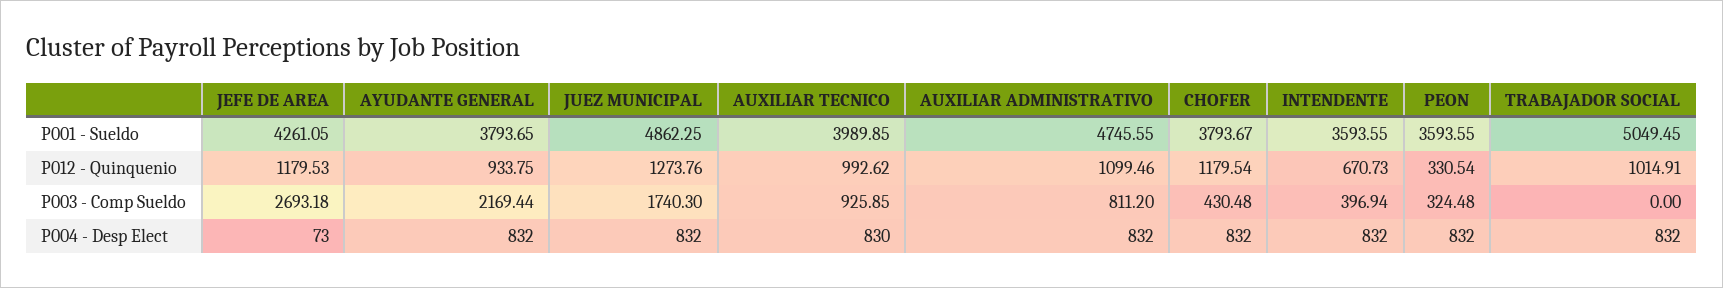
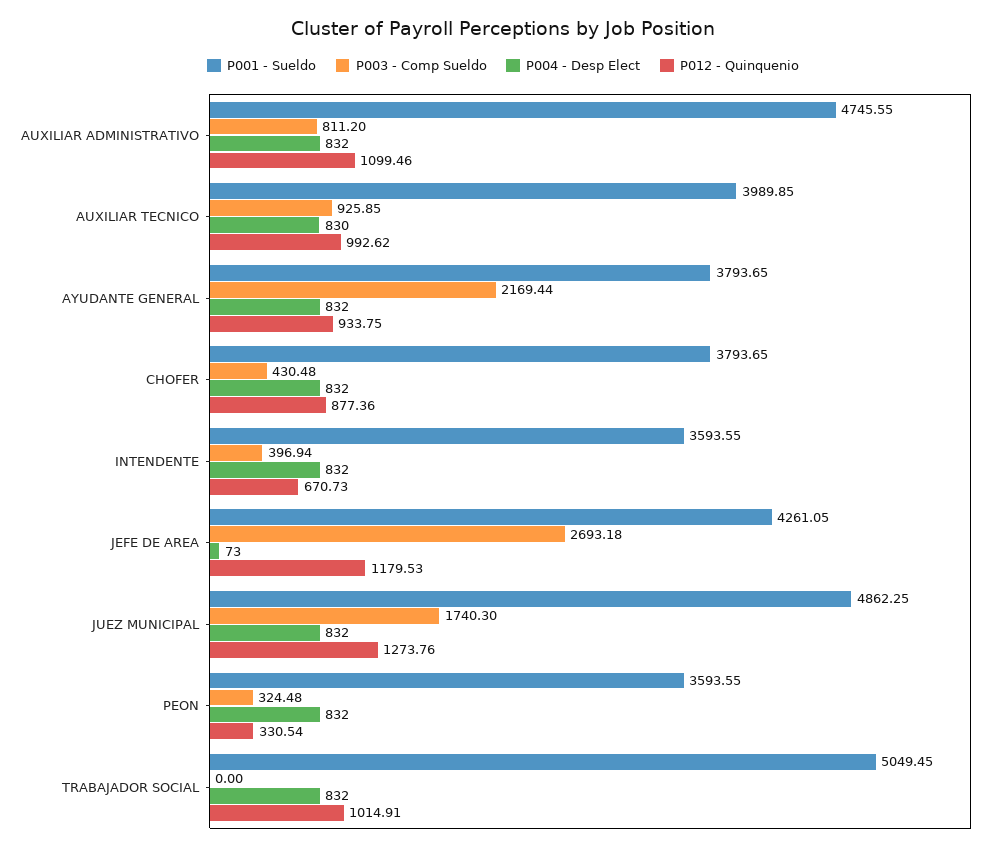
  {
    "P001 - Sueldo": {
      "JEFE DE AREA": 4261.05,
      "AYUDANTE GENERAL": 3793.65,
      "JUEZ MUNICIPAL": 4862.25,
      "AUXILIAR TECNICO": 3989.85,
      "AUXILIAR ADMINISTRATIVO": 4745.55,
-     "CHOFER": 3793.67,
+     "CHOFER": 3793.65,
      "INTENDENTE": 3593.55,
      "PEON": 3593.55,
      "TRABAJADOR SOCIAL": 5049.45
    },
    "P012 - Quinquenio": {
      "JEFE DE AREA": 1179.53,
      "AYUDANTE GENERAL": 933.75,
      "JUEZ MUNICIPAL": 1273.76,
      "AUXILIAR TECNICO": 992.62,
      "AUXILIAR ADMINISTRATIVO": 1099.46,
-     "CHOFER": 1179.54,
+     "CHOFER": 877.36,
      "INTENDENTE": 670.73,
      "PEON": 330.54,
      "TRABAJADOR SOCIAL": 1014.91
    },
    "P003 - Comp Sueldo": {
      "JEFE DE AREA": 2693.18,
      "AYUDANTE GENERAL": 2169.44,
      "JUEZ MUNICIPAL": 1740.3,
      "AUXILIAR TECNICO": 925.85,
      "AUXILIAR ADMINISTRATIVO": 811.2,
      "CHOFER": 430.48,
      "INTENDENTE": 396.94,
      "PEON": 324.48,
      "TRABAJADOR SOCIAL": 0
    },
    "P004 - Desp Elect": {
      "JEFE DE AREA": 73,
      "AYUDANTE GENERAL": 832,
      "JUEZ MUNICIPAL": 832,
      "AUXILIAR TECNICO": 830,
      "AUXILIAR ADMINISTRATIVO": 832,
      "CHOFER": 832,
      "INTENDENTE": 832,
      "PEON": 832,
      "TRABAJADOR SOCIAL": 832
    }
  }

